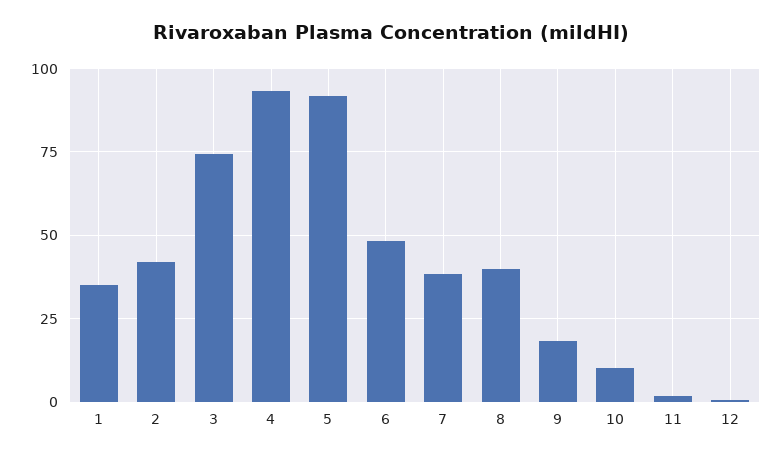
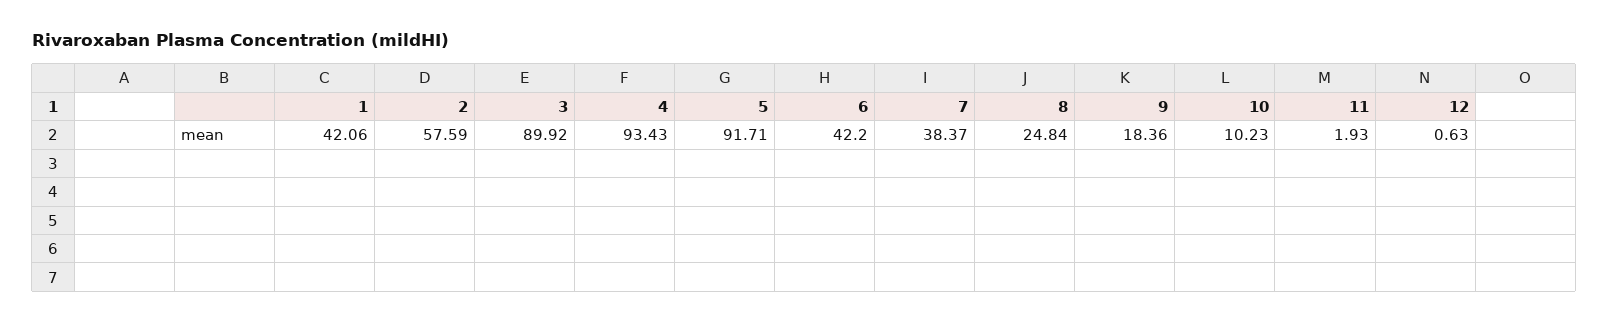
  {
-   "1": 35,
+   "1": 42.06,
-   "2": 42.5,
+   "2": 57.59,
-   "3": 75,
+   "3": 89.92,
    "4": 93.43,
    "5": 91.71,
-   "6": 47.5,
+   "6": 42.2,
    "7": 38.37,
-   "8": 40,
+   "8": 24.84,
    "9": 18.36,
    "10": 10.23,
    "11": 1.93,
    "12": 0.63
  }

